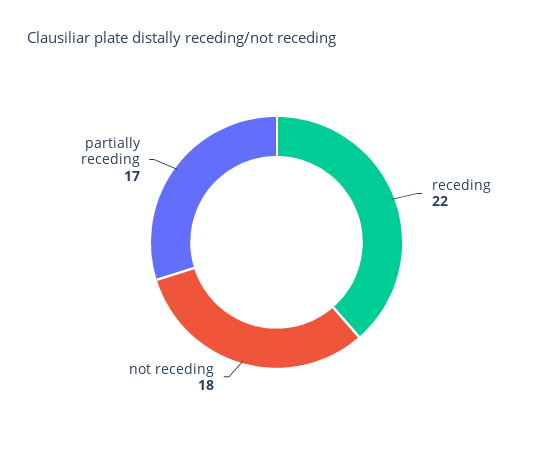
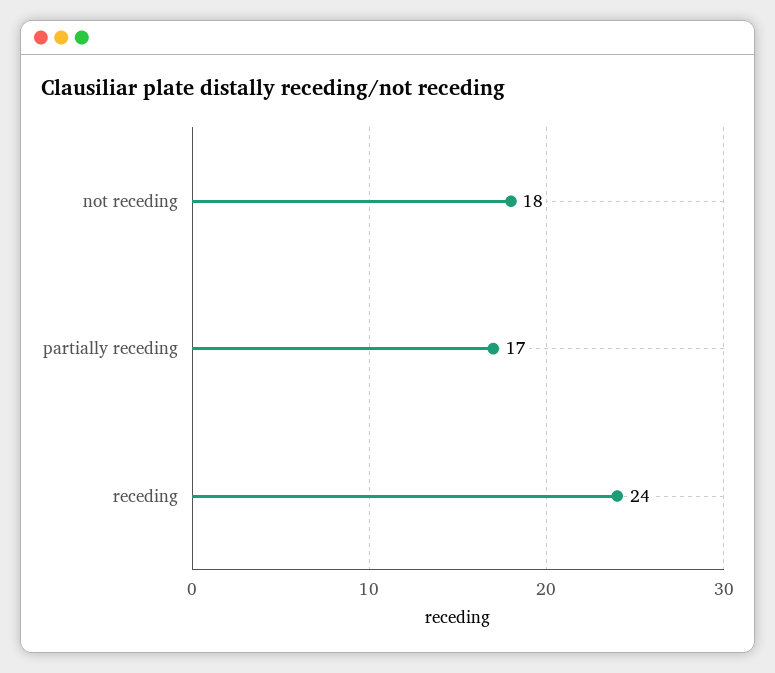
  {
-   "receding": 22,
+   "receding": 24,
    "not receding": 18,
    "partially receding": 17
  }

